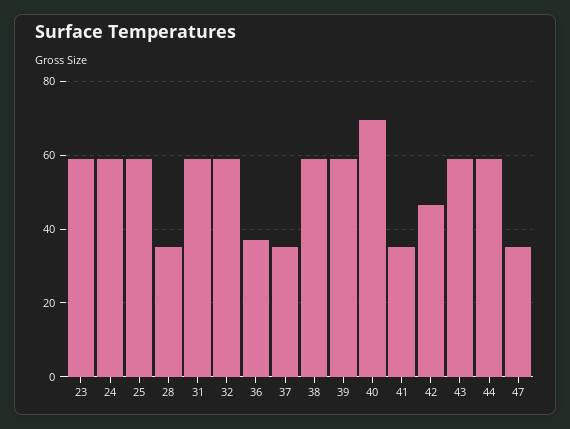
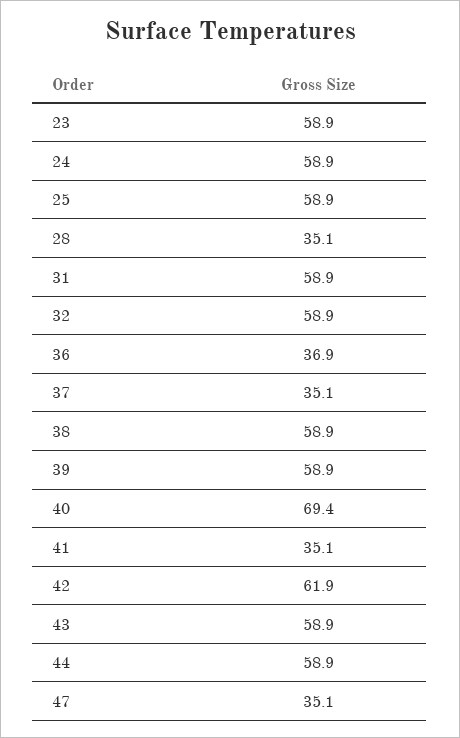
  {
    "23": 58.9,
    "24": 58.9,
    "25": 58.9,
    "28": 35.1,
    "31": 58.9,
    "32": 58.9,
    "36": 36.9,
    "37": 35.1,
    "38": 58.9,
    "39": 58.9,
    "40": 69.4,
    "41": 35.1,
-   "42": 46,
+   "42": 61.9,
    "43": 58.9,
    "44": 58.9,
    "47": 35.1
  }

